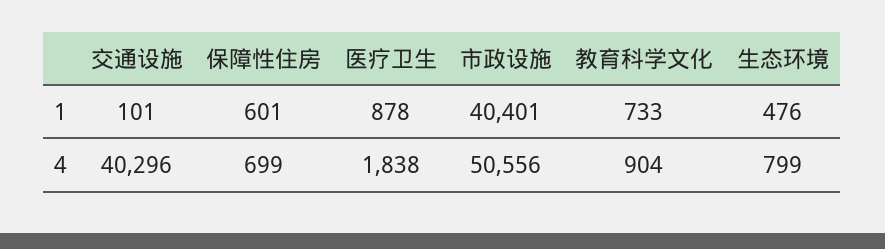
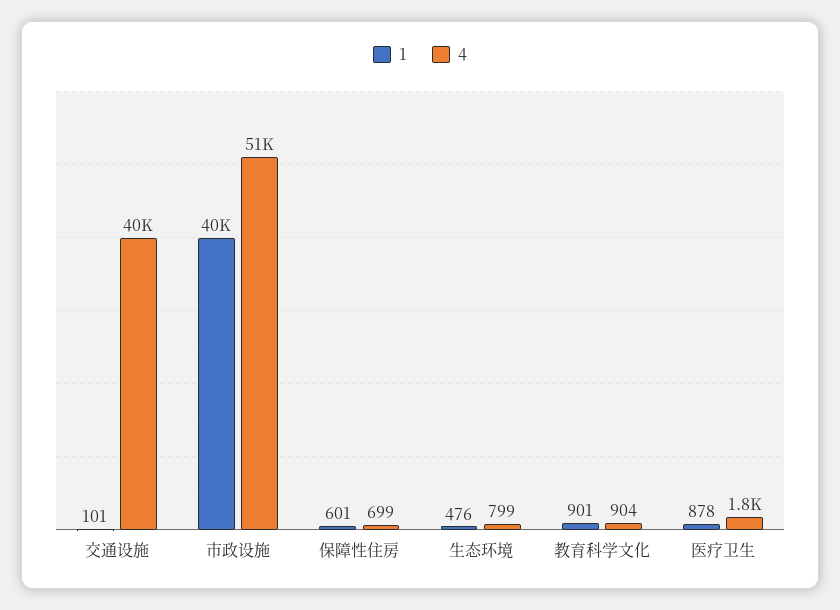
  {
    "1": {
      "交通设施": 101,
      "保障性住房": 601,
      "医疗卫生": 878,
      "市政设施": 40401,
-     "教育科学文化": 733,
+     "教育科学文化": 901,
      "生态环境": 476
    },
    "4": {
      "交通设施": 40296,
      "保障性住房": 699,
      "医疗卫生": 1838,
      "市政设施": 50556,
      "教育科学文化": 904,
      "生态环境": 799
    }
  }

